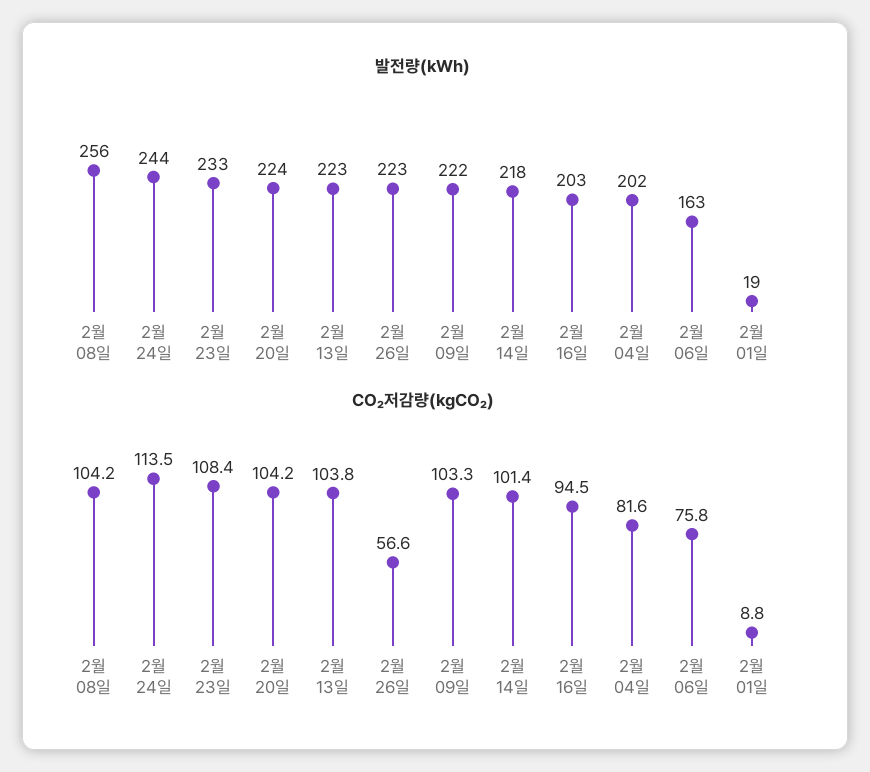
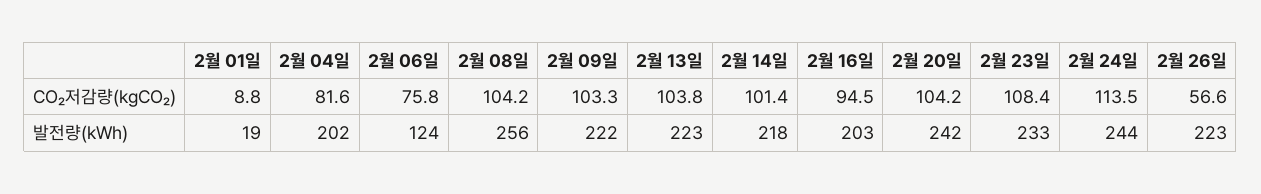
  {
    "발전량(kWh)": {
      "2월 08일": 256,
      "2월 24일": 244,
      "2월 23일": 233,
-     "2월 20일": 224,
+     "2월 20일": 242,
      "2월 13일": 223,
      "2월 26일": 223,
      "2월 09일": 222,
      "2월 14일": 218,
      "2월 16일": 203,
      "2월 04일": 202,
-     "2월 06일": 163,
+     "2월 06일": 124,
      "2월 01일": 19
    },
    "CO₂저감량(kgCO₂)": {
      "2월 08일": 104.2,
      "2월 24일": 113.5,
      "2월 23일": 108.4,
      "2월 20일": 104.2,
      "2월 13일": 103.8,
      "2월 26일": 56.6,
      "2월 09일": 103.3,
      "2월 14일": 101.4,
      "2월 16일": 94.5,
      "2월 04일": 81.6,
      "2월 06일": 75.8,
      "2월 01일": 8.8
    }
  }

